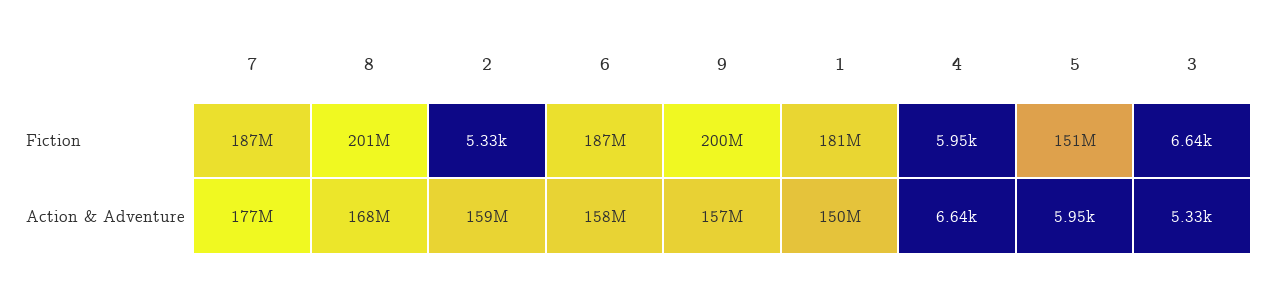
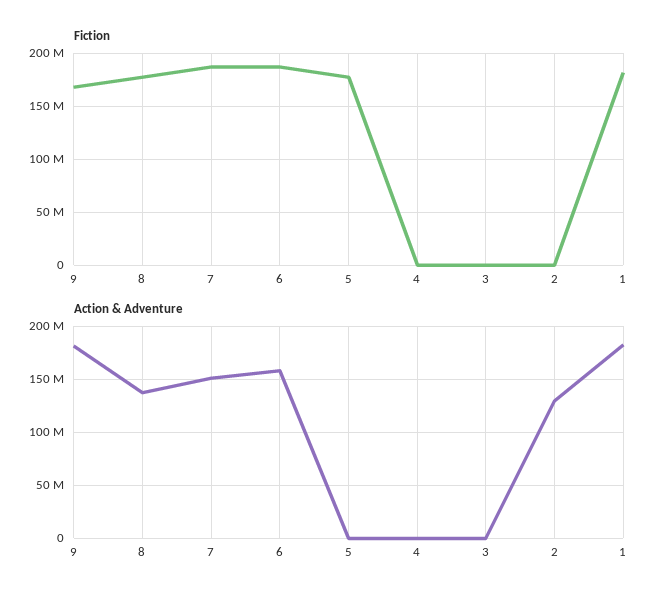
  {
    "Fiction": {
      "7": 187000000,
-     "8": 201000000,
+     "8": 180000000,
      "2": 5330,
      "6": 187000000,
-     "9": 200000000,
+     "9": 170000000,
      "1": 181000000,
      "4": 5950,
-     "5": 151000000,
+     "5": 180000000,
      "3": 6640
    },
    "Action & Adventure": {
-     "7": 177000000,
+     "7": 150000000,
-     "8": 168000000,
+     "8": 140000000,
-     "2": 159000000,
+     "2": 130000000,
      "6": 158000000,
-     "9": 157000000,
+     "9": 180000000,
-     "1": 150000000,
+     "1": 180000000,
      "4": 6640,
      "5": 5950,
      "3": 5330
    }
  }

